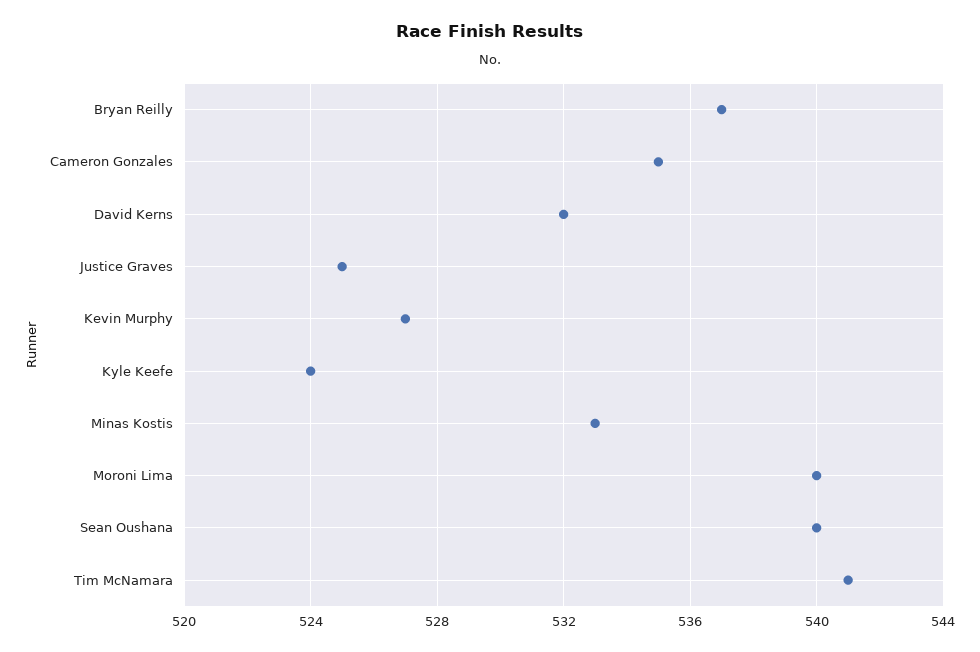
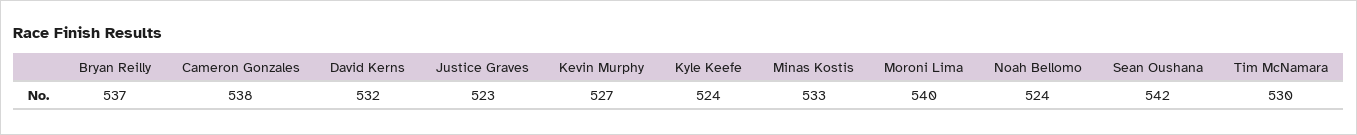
  {
    "Bryan Reilly": 537,
-   "Cameron Gonzales": 535,
+   "Cameron Gonzales": 538,
    "David Kerns": 532,
-   "Justice Graves": 525,
+   "Justice Graves": 523,
    "Kevin Murphy": 527,
    "Kyle Keefe": 524,
    "Minas Kostis": 533,
    "Moroni Lima": 540,
-   "Sean Oushana": 540,
+   "Sean Oushana": 542,
-   "Tim McNamara": 541
+   "Tim McNamara": 530,
+   "Noah Bellomo": 524
  }

